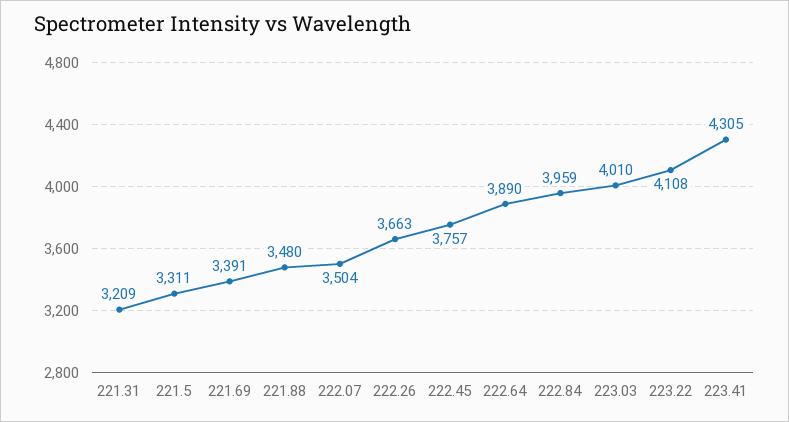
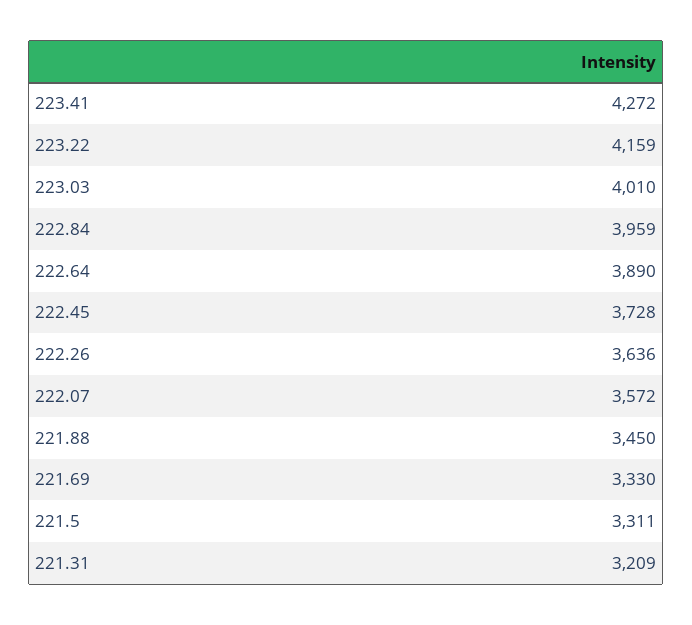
  {
    "221.31": 3209,
    "221.5": 3311,
-   "221.69": 3391,
+   "221.69": 3330,
-   "221.88": 3480,
+   "221.88": 3450,
-   "222.07": 3504,
+   "222.07": 3572,
-   "222.26": 3663,
+   "222.26": 3636,
-   "222.45": 3757,
+   "222.45": 3728,
    "222.64": 3890,
    "222.84": 3959,
    "223.03": 4010,
-   "223.22": 4108,
+   "223.22": 4159,
-   "223.41": 4305
+   "223.41": 4272
  }

